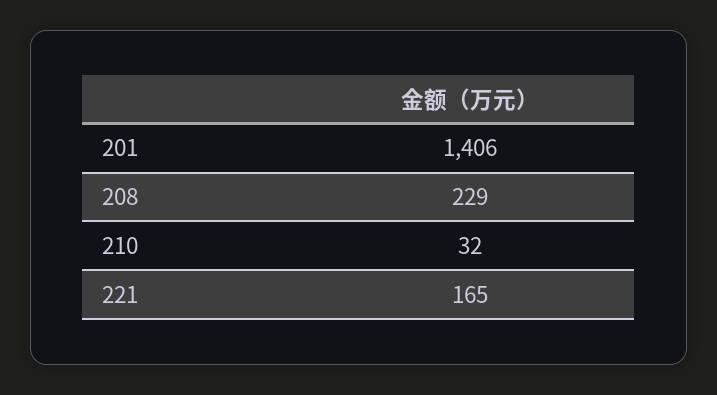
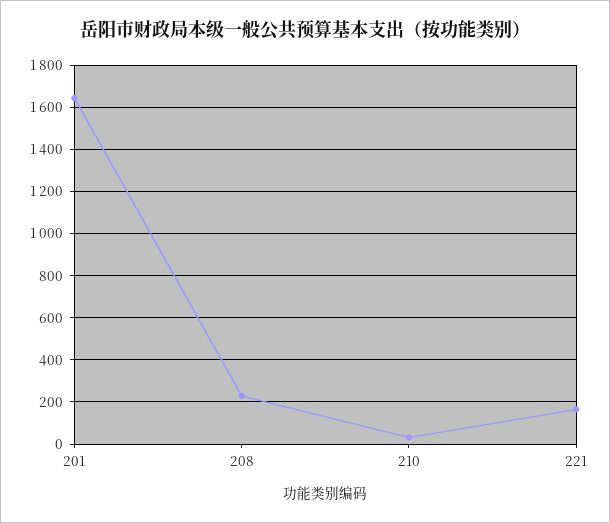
  {
-   "201": 1406,
+   "201": 1650,
    "208": 229,
    "210": 32,
    "221": 165
  }

